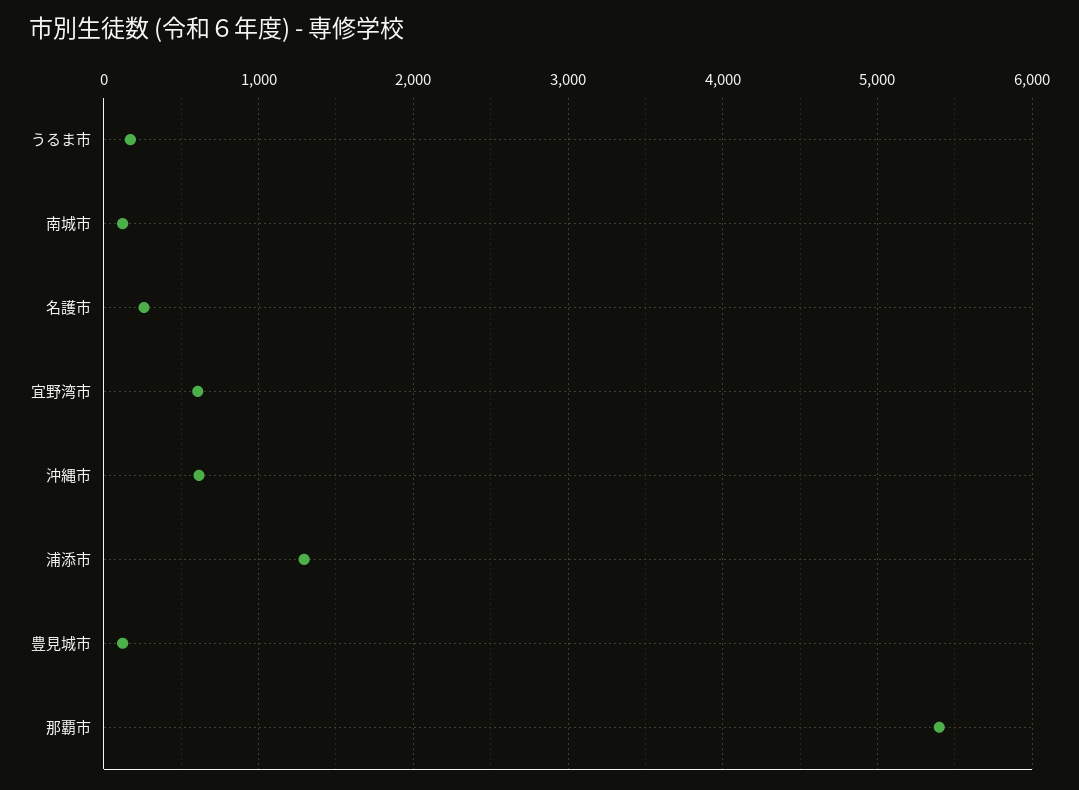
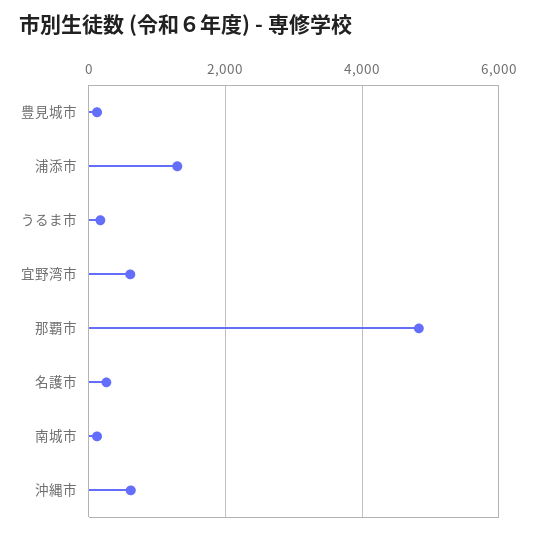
  {
    "うるま市": 200,
    "南城市": 100,
    "名護市": 300,
    "宜野湾市": 600,
    "沖縄市": 600,
    "浦添市": 1300,
    "豊見城市": 100,
-   "那覇市": 5400
+   "那覇市": 4800
  }

